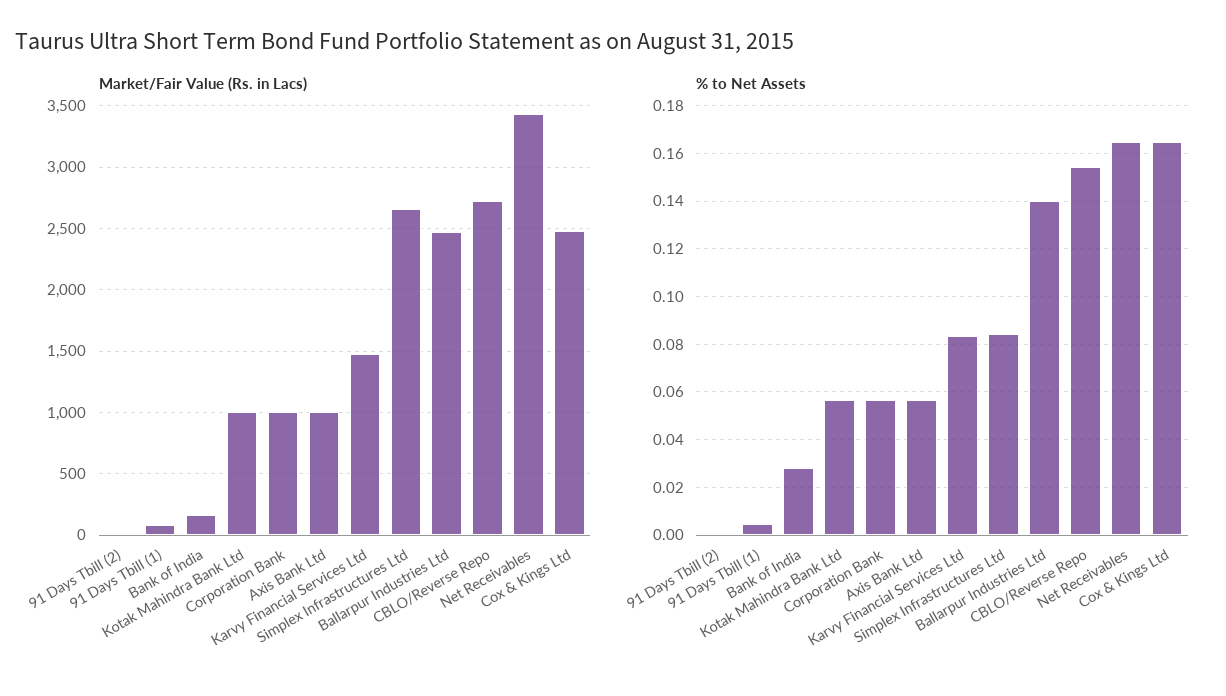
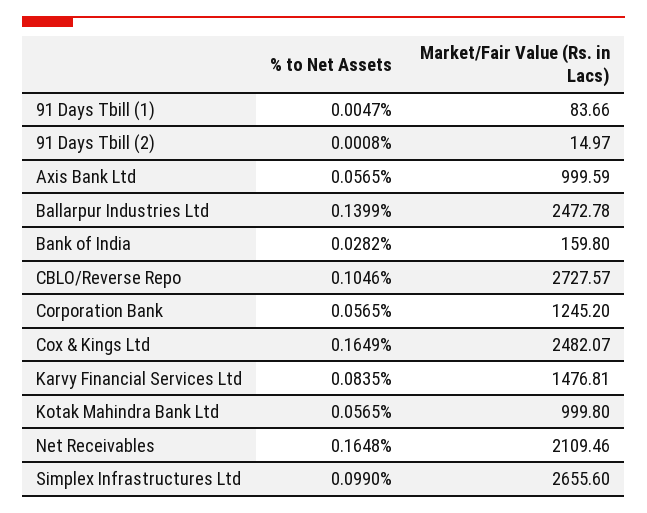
  {
    "Market/Fair Value (Rs. in Lacs)": {
      "91 Days Tbill (2)": 14.97,
      "91 Days Tbill (1)": 83.66,
      "Bank of India": 159.8,
      "Kotak Mahindra Bank Ltd": 999.8,
-     "Corporation Bank": 1000,
+     "Corporation Bank": 1245.2,
      "Axis Bank Ltd": 999.59,
      "Karvy Financial Services Ltd": 1476.81,
      "Simplex Infrastructures Ltd": 2655.6,
      "Ballarpur Industries Ltd": 2472.78,
      "CBLO/Reverse Repo": 2727.57,
-     "Net Receivables": 3450,
+     "Net Receivables": 2109.46,
      "Cox & Kings Ltd": 2482.07
    },
    "% to Net Assets": {
      "91 Days Tbill (2)": 0.0008,
      "91 Days Tbill (1)": 0.0047,
      "Bank of India": 0.0282,
      "Kotak Mahindra Bank Ltd": 0.0565,
      "Corporation Bank": 0.0565,
      "Axis Bank Ltd": 0.0565,
      "Karvy Financial Services Ltd": 0.0835,
-     "Simplex Infrastructures Ltd": 0.085,
+     "Simplex Infrastructures Ltd": 0.099,
      "Ballarpur Industries Ltd": 0.1399,
-     "CBLO/Reverse Repo": 0.155,
+     "CBLO/Reverse Repo": 0.1046,
      "Net Receivables": 0.1648,
      "Cox & Kings Ltd": 0.1649
    }
  }

